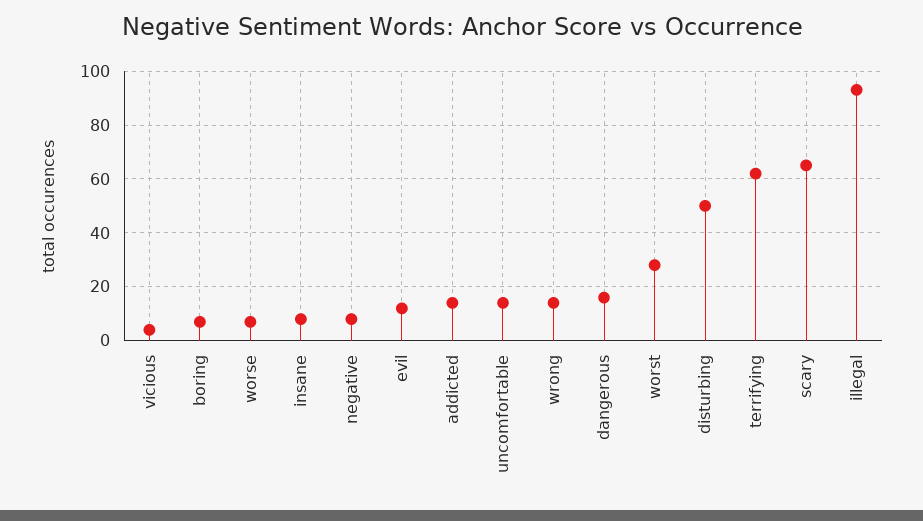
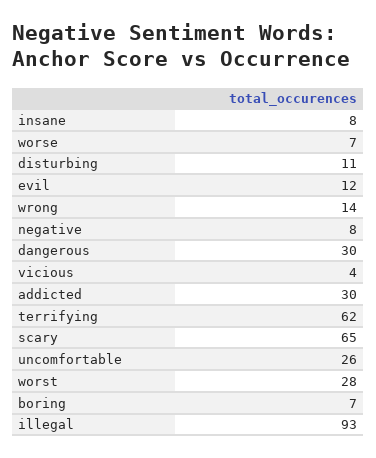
  {
    "vicious": 4,
    "boring": 7,
    "worse": 7,
    "insane": 8,
    "negative": 8,
    "evil": 12,
-   "addicted": 15,
+   "addicted": 30,
-   "uncomfortable": 15,
+   "uncomfortable": 26,
    "wrong": 14,
-   "dangerous": 15,
+   "dangerous": 30,
    "worst": 28,
-   "disturbing": 50,
+   "disturbing": 11,
    "terrifying": 62,
    "scary": 65,
    "illegal": 93
  }

